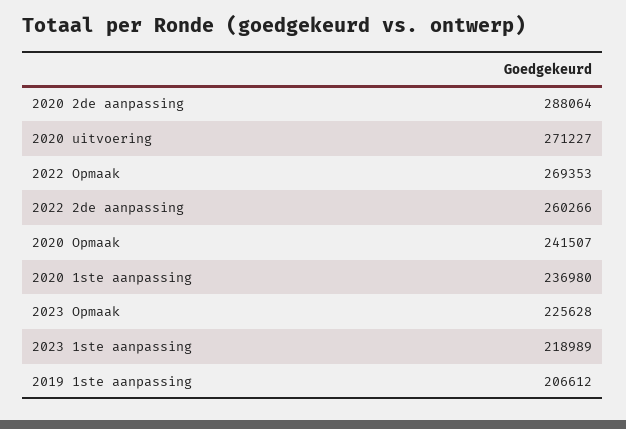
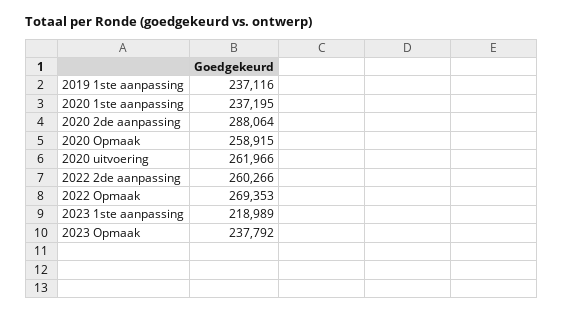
  {
    "2020 2de aanpassing": 288064,
-   "2020 uitvoering": 271227,
+   "2020 uitvoering": 261966,
    "2022 Opmaak": 269353,
    "2022 2de aanpassing": 260266,
-   "2020 Opmaak": 241507,
+   "2020 Opmaak": 258915,
-   "2020 1ste aanpassing": 236980,
+   "2020 1ste aanpassing": 237195,
-   "2023 Opmaak": 225628,
+   "2023 Opmaak": 237792,
    "2023 1ste aanpassing": 218989,
-   "2019 1ste aanpassing": 206612
+   "2019 1ste aanpassing": 237116
  }

